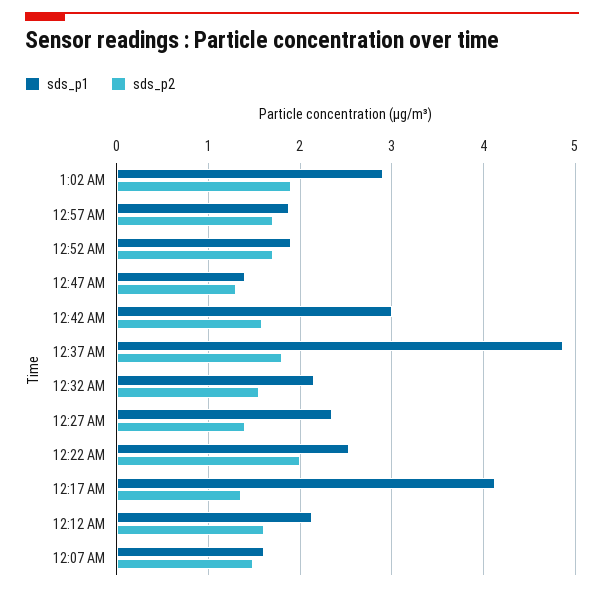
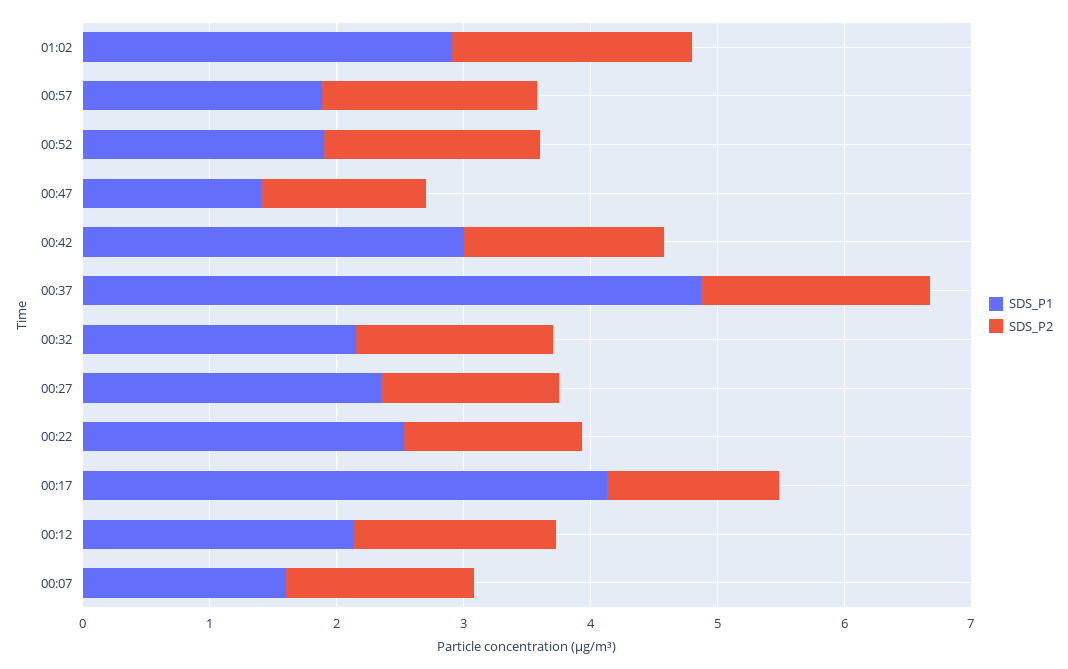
  {
    "sds_p1": {
      "1:02 AM": 2.9,
      "12:57 AM": 1.9,
      "12:52 AM": 1.9,
      "12:47 AM": 1.4,
      "12:42 AM": 3,
      "12:37 AM": 4.9,
      "12:32 AM": 2.2,
      "12:27 AM": 2.4,
      "12:22 AM": 2.5,
      "12:17 AM": 4.1,
      "12:12 AM": 2.1,
      "12:07 AM": 1.6
    },
    "sds_p2": {
      "1:02 AM": 1.9,
      "12:57 AM": 1.7,
      "12:52 AM": 1.7,
      "12:47 AM": 1.3,
      "12:42 AM": 1.6,
      "12:37 AM": 1.8,
      "12:32 AM": 1.6,
      "12:27 AM": 1.4,
-     "12:22 AM": 2,
+     "12:22 AM": 1.4,
      "12:17 AM": 1.4,
      "12:12 AM": 1.6,
      "12:07 AM": 1.5
    }
  }

